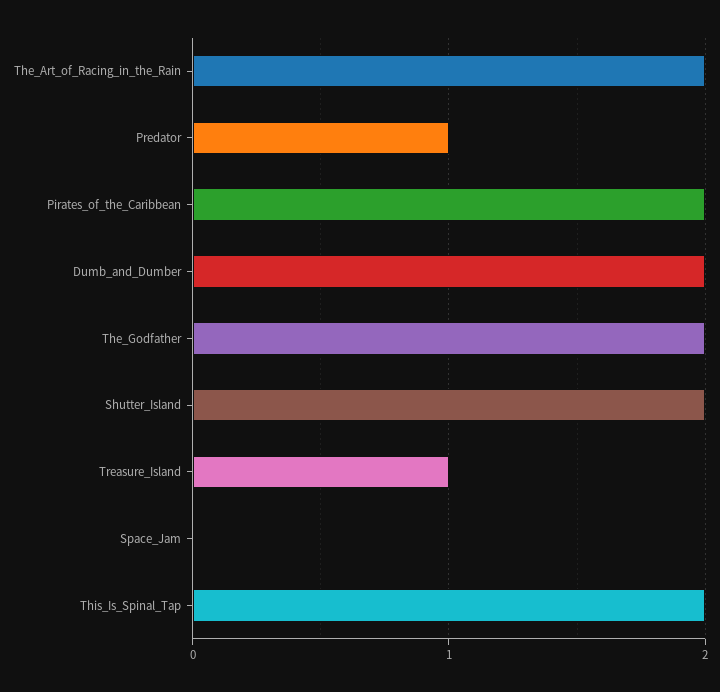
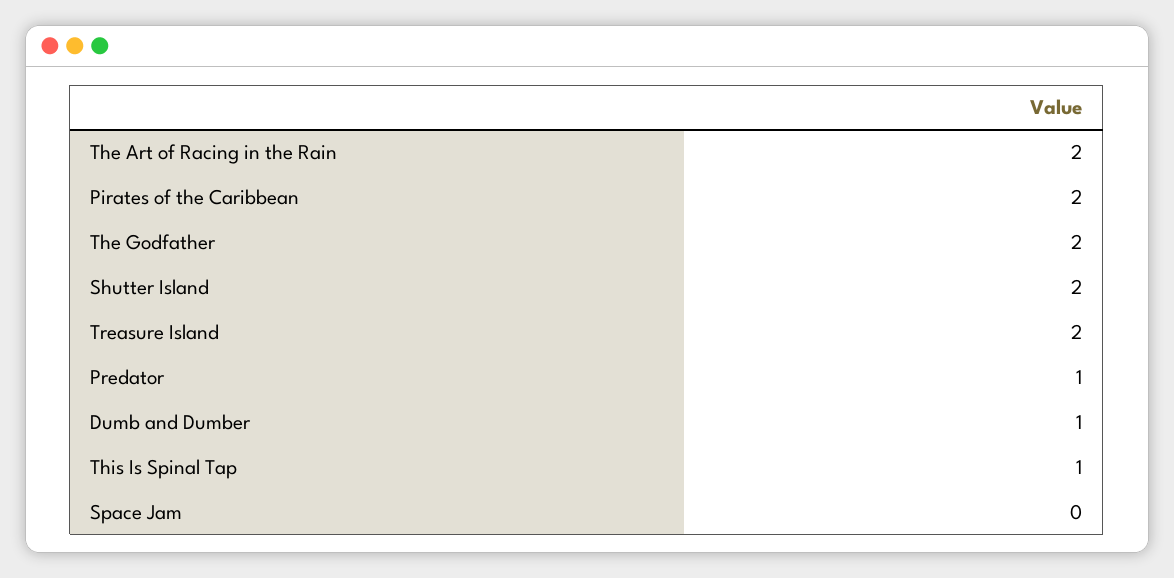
  {
    "The_Art_of_Racing_in_the_Rain": 2,
    "Predator": 1,
    "Pirates_of_the_Caribbean": 2,
-   "Dumb_and_Dumber": 2,
+   "Dumb_and_Dumber": 1,
    "The_Godfather": 2,
    "Shutter_Island": 2,
-   "Treasure_Island": 1,
+   "Treasure_Island": 2,
    "Space_Jam": 0,
-   "This_Is_Spinal_Tap": 2
+   "This_Is_Spinal_Tap": 1
  }

